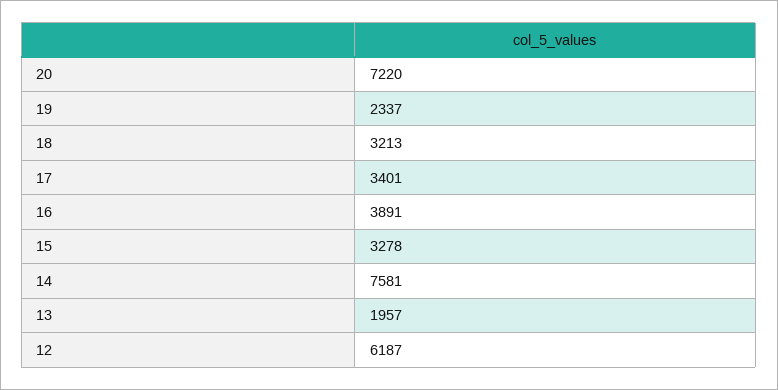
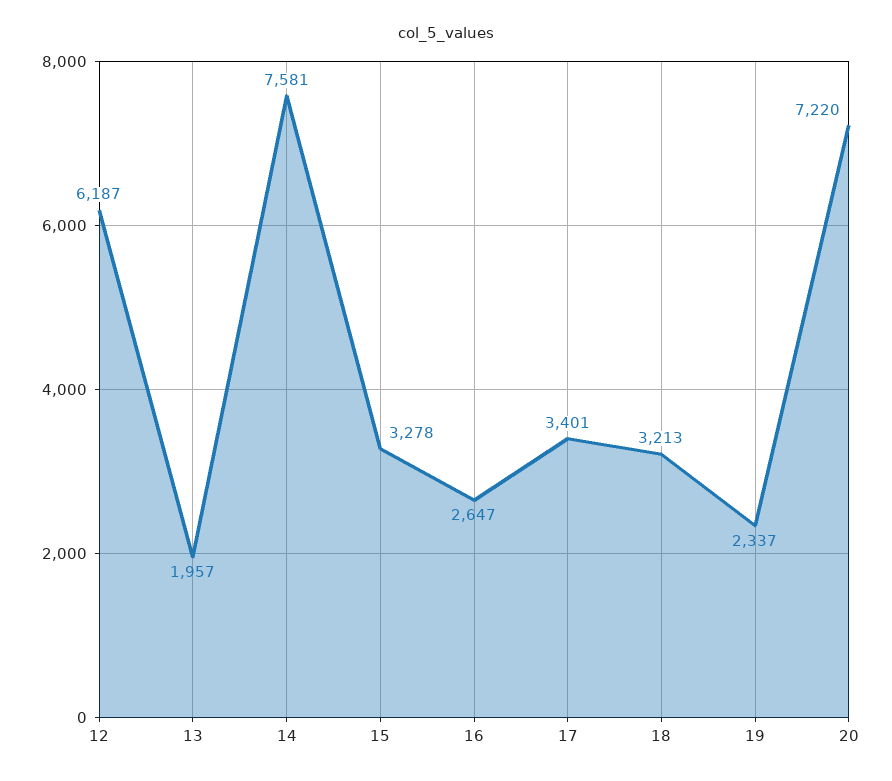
  {
    "20": 7220,
    "19": 2337,
    "18": 3213,
    "17": 3401,
-   "16": 3891,
+   "16": 2647,
    "15": 3278,
    "14": 7581,
    "13": 1957,
    "12": 6187
  }

